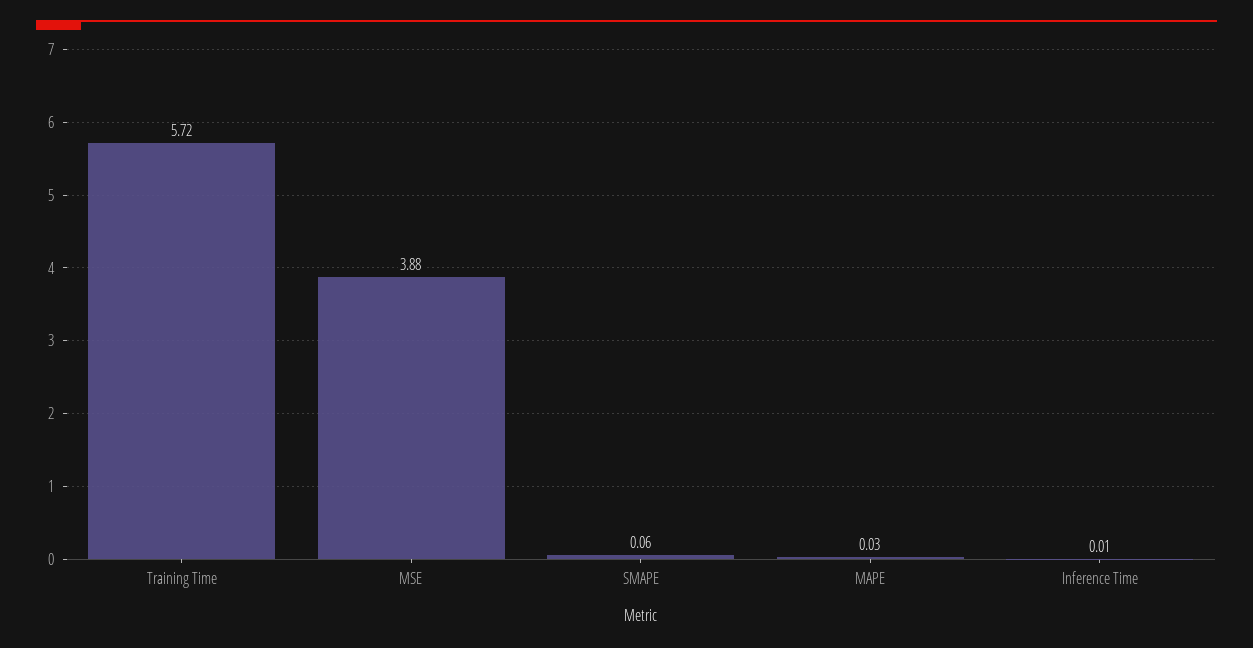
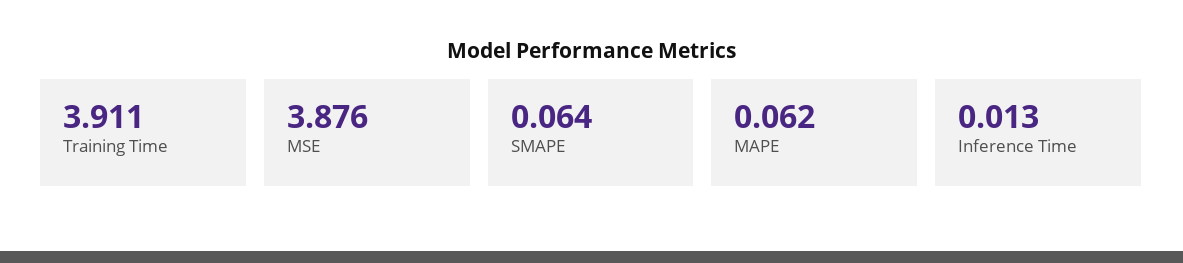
  {
-   "Training Time": 5.72,
+   "Training Time": 3.911,
    "MSE": 3.876,
    "SMAPE": 0.064,
-   "MAPE": 0.03,
+   "MAPE": 0.062,
    "Inference Time": 0.013
  }

